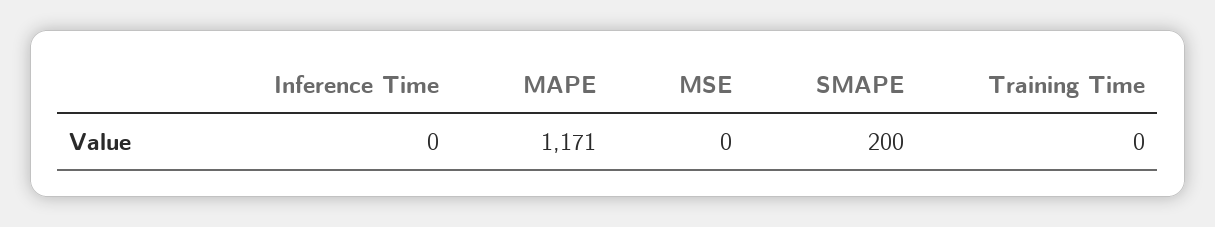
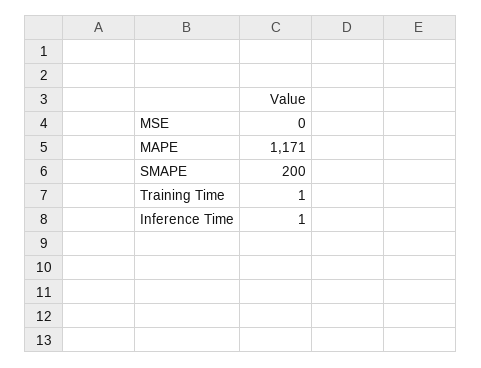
  {
-   "Inference Time": 0,
+   "Inference Time": 1,
    "MAPE": 1171,
    "MSE": 0,
    "SMAPE": 200,
-   "Training Time": 0
+   "Training Time": 1
  }

